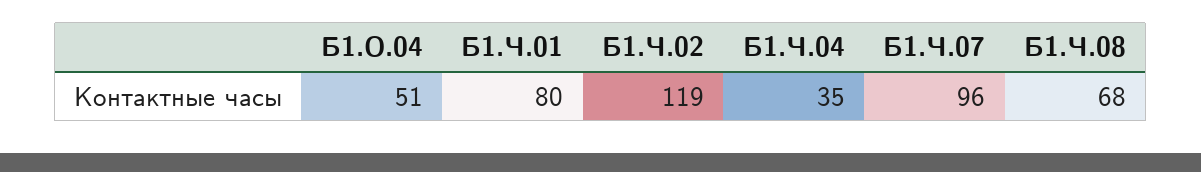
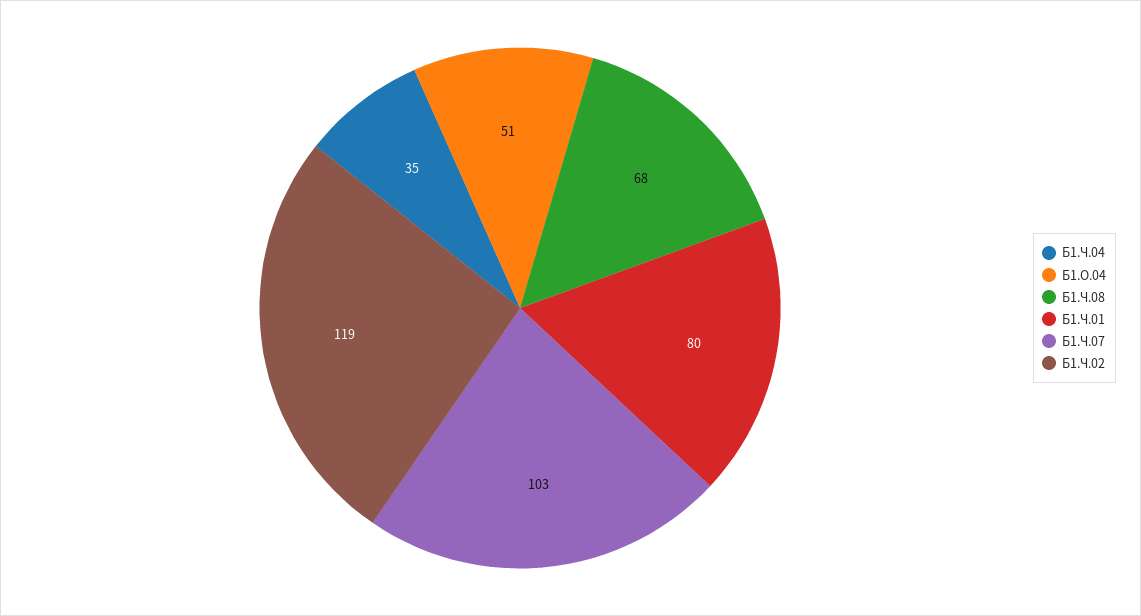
  {
    "Б1.О.04": 51,
    "Б1.Ч.01": 80,
    "Б1.Ч.02": 119,
    "Б1.Ч.04": 35,
-   "Б1.Ч.07": 96,
+   "Б1.Ч.07": 103,
    "Б1.Ч.08": 68
  }

